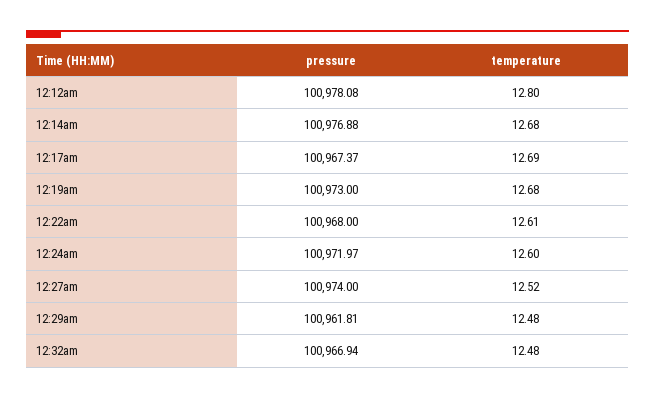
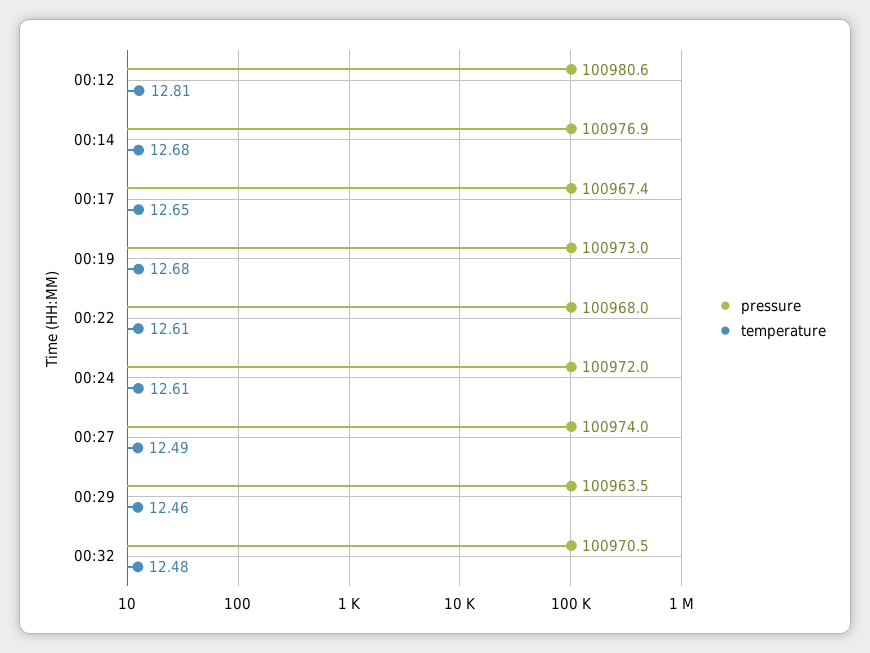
  {
    "pressure": {
-     "12:12am": 100978.08,
+     "12:12am": 100980.6,
      "12:14am": 100976.88,
      "12:17am": 100967.37,
      "12:19am": 100973,
      "12:22am": 100968,
      "12:24am": 100971.97,
      "12:27am": 100974,
-     "12:29am": 100961.81,
+     "12:29am": 100963.5,
-     "12:32am": 100966.94
+     "12:32am": 100970.5
    },
    "temperature": {
-     "12:12am": 12.8,
+     "12:12am": 12.81,
      "12:14am": 12.68,
-     "12:17am": 12.69,
+     "12:17am": 12.65,
      "12:19am": 12.68,
      "12:22am": 12.61,
-     "12:24am": 12.6,
+     "12:24am": 12.61,
-     "12:27am": 12.52,
+     "12:27am": 12.49,
-     "12:29am": 12.48,
+     "12:29am": 12.46,
      "12:32am": 12.48
    }
  }

